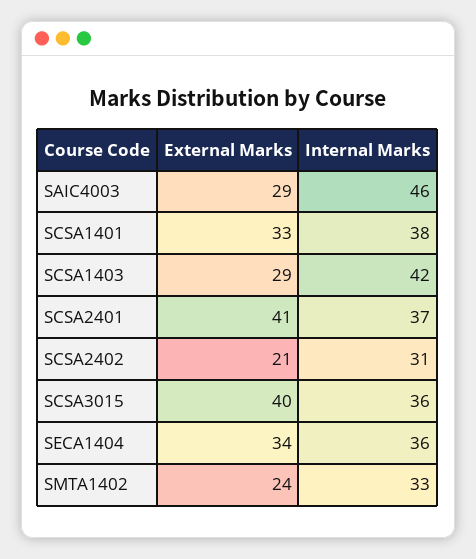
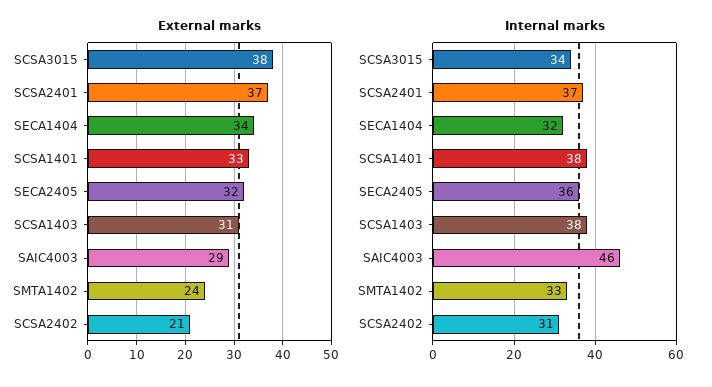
  {
    "External Marks": {
      "SAIC4003": 29,
      "SCSA1401": 33,
-     "SCSA1403": 29,
+     "SCSA1403": 31,
-     "SCSA2401": 41,
+     "SCSA2401": 37,
      "SCSA2402": 21,
-     "SCSA3015": 40,
+     "SCSA3015": 38,
      "SECA1404": 34,
-     "SMTA1402": 24
+     "SMTA1402": 24,
+     "SECA2405": 32
    },
    "Internal Marks": {
      "SAIC4003": 46,
      "SCSA1401": 38,
-     "SCSA1403": 42,
+     "SCSA1403": 38,
      "SCSA2401": 37,
      "SCSA2402": 31,
-     "SCSA3015": 36,
+     "SCSA3015": 34,
-     "SECA1404": 36,
+     "SECA1404": 32,
-     "SMTA1402": 33
+     "SMTA1402": 33,
+     "SECA2405": 36
    }
  }

